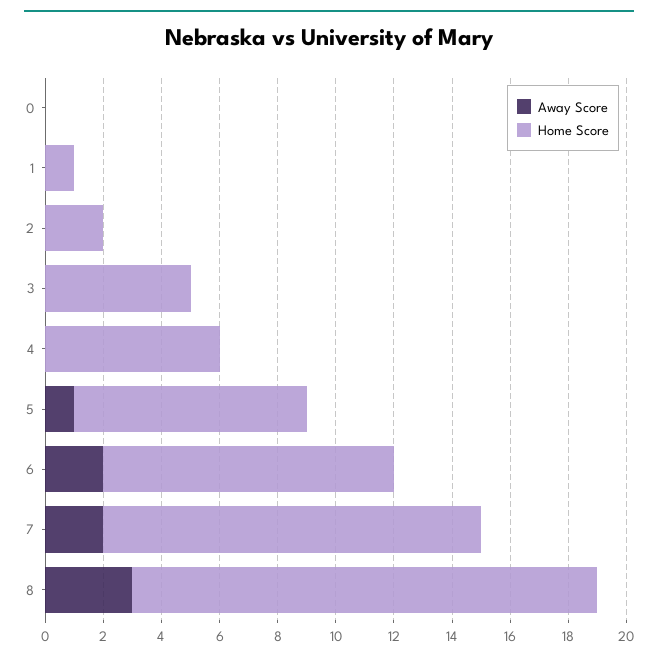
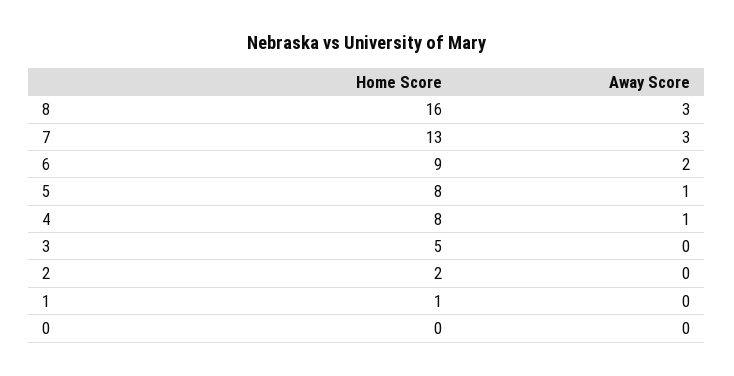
  {
    "Away Score": {
      "0": 0,
      "1": 0,
      "2": 0,
      "3": 0,
-     "4": 0,
+     "4": 1,
      "5": 1,
      "6": 2,
-     "7": 2,
+     "7": 3,
      "8": 3
    },
    "Home Score": {
      "0": 0,
      "1": 1,
      "2": 2,
      "3": 5,
-     "4": 6,
+     "4": 8,
      "5": 8,
-     "6": 10,
+     "6": 9,
      "7": 13,
      "8": 16
    }
  }

